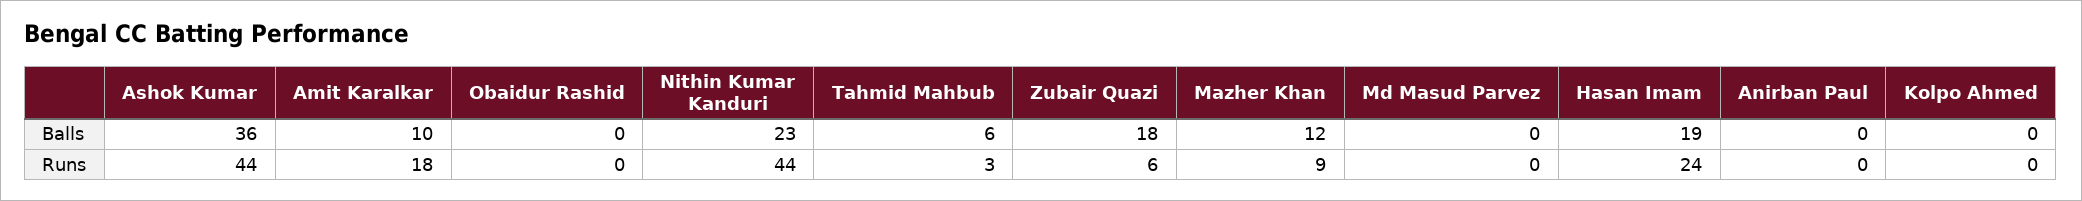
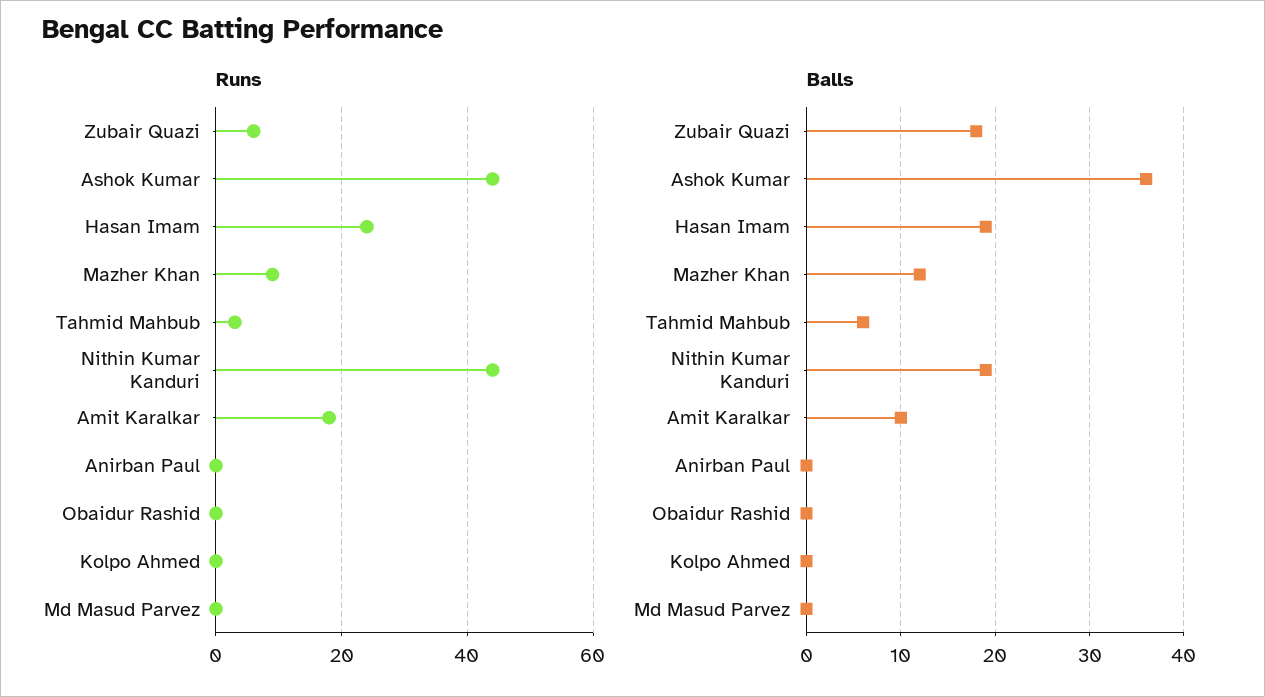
  {
    "Balls": {
      "Ashok Kumar": 36,
      "Amit Karalkar": 10,
      "Obaidur Rashid": 0,
-     "Nithin Kumar Kanduri": 23,
+     "Nithin Kumar Kanduri": 19,
      "Tahmid Mahbub": 6,
      "Zubair Quazi": 18,
      "Mazher Khan": 12,
      "Md Masud Parvez": 0,
      "Hasan Imam": 19,
      "Anirban Paul": 0,
      "Kolpo Ahmed": 0
    },
    "Runs": {
      "Ashok Kumar": 44,
      "Amit Karalkar": 18,
      "Obaidur Rashid": 0,
      "Nithin Kumar Kanduri": 44,
      "Tahmid Mahbub": 3,
      "Zubair Quazi": 6,
      "Mazher Khan": 9,
      "Md Masud Parvez": 0,
      "Hasan Imam": 24,
      "Anirban Paul": 0,
      "Kolpo Ahmed": 0
    }
  }

